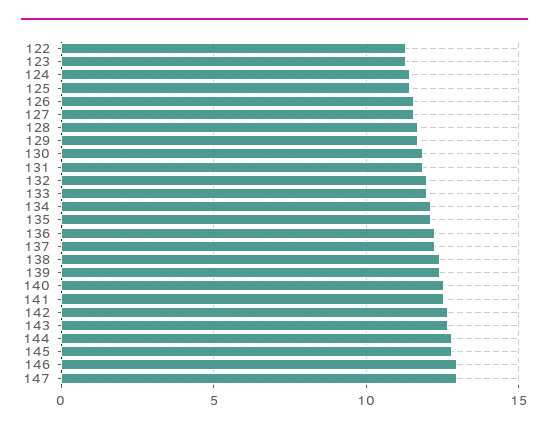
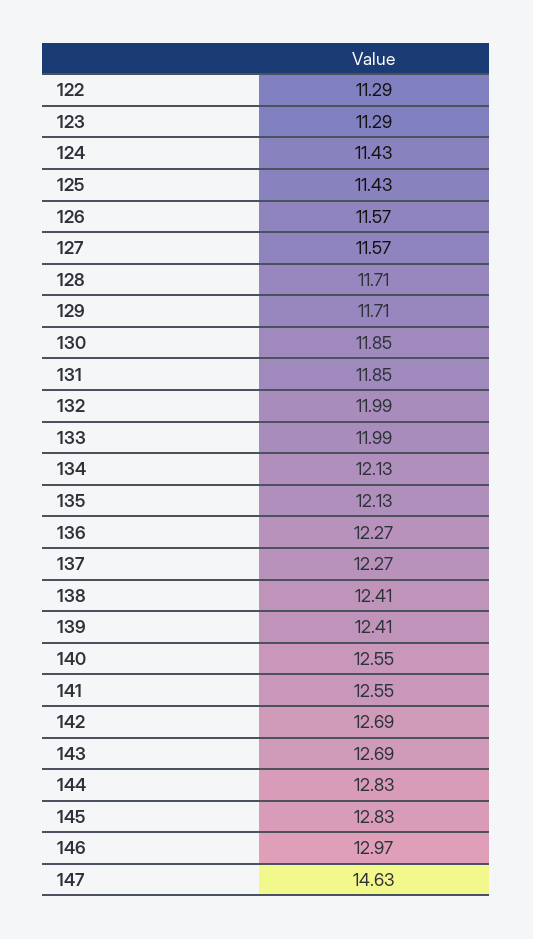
  {
    "122": 11.29,
    "123": 11.29,
    "124": 11.43,
    "125": 11.43,
    "126": 11.57,
    "127": 11.57,
    "128": 11.71,
    "129": 11.71,
    "130": 11.85,
    "131": 11.85,
    "132": 11.99,
    "133": 11.99,
    "134": 12.13,
    "135": 12.13,
    "136": 12.27,
    "137": 12.27,
    "138": 12.41,
    "139": 12.41,
    "140": 12.55,
    "141": 12.55,
    "142": 12.69,
    "143": 12.69,
    "144": 12.83,
    "145": 12.83,
    "146": 12.97,
-   "147": 13
+   "147": 14.63
  }

